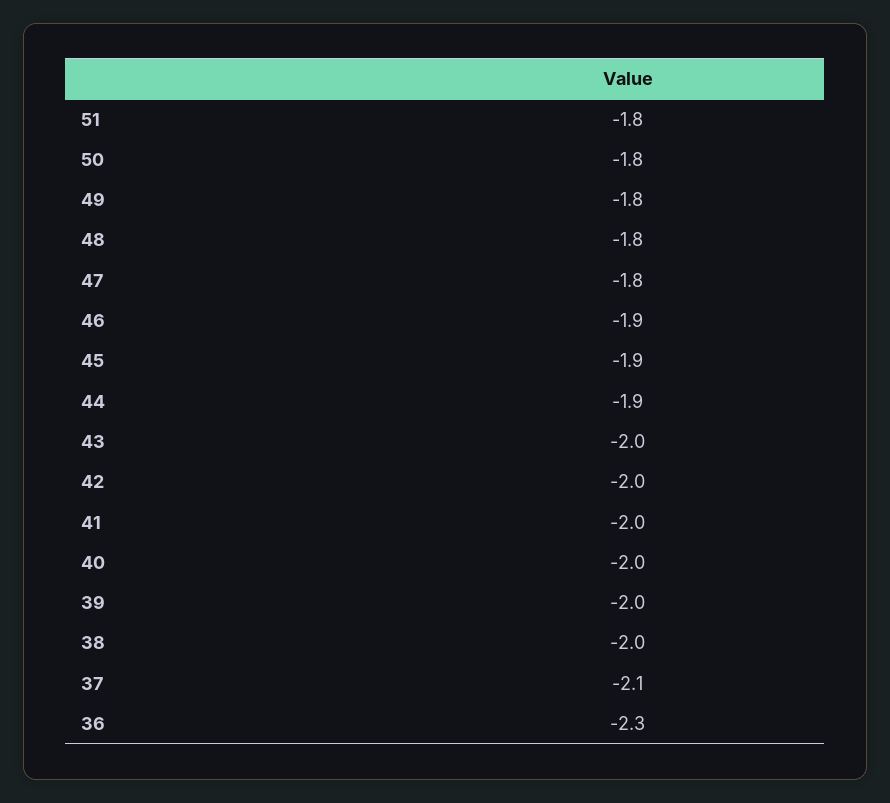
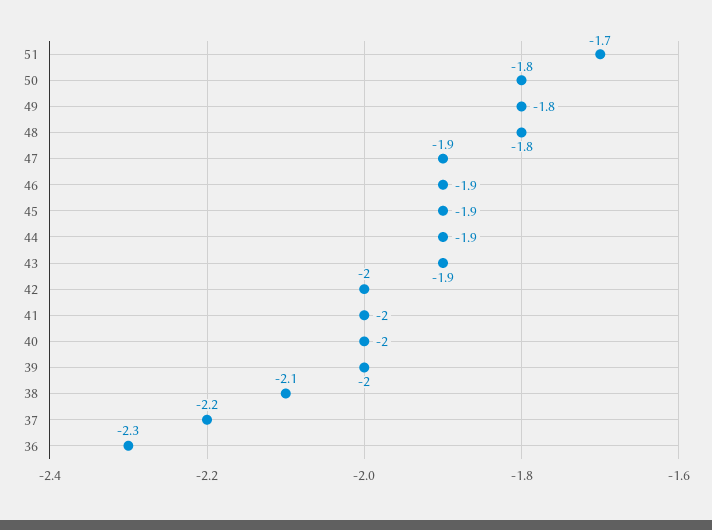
  {
-   "51": -1.8,
+   "51": -1.7,
    "50": -1.8,
    "49": -1.8,
    "48": -1.8,
-   "47": -1.8,
+   "47": -1.9,
    "46": -1.9,
    "45": -1.9,
    "44": -1.9,
-   "43": -2,
+   "43": -1.9,
    "42": -2,
    "41": -2,
    "40": -2,
    "39": -2,
-   "38": -2,
+   "38": -2.1,
-   "37": -2.1,
+   "37": -2.2,
    "36": -2.3
  }

